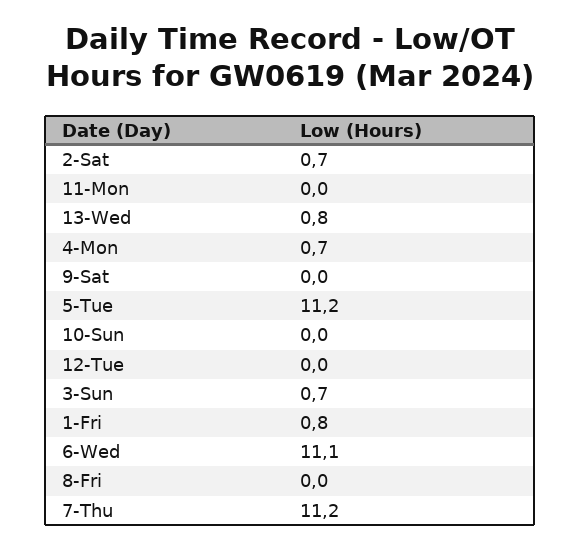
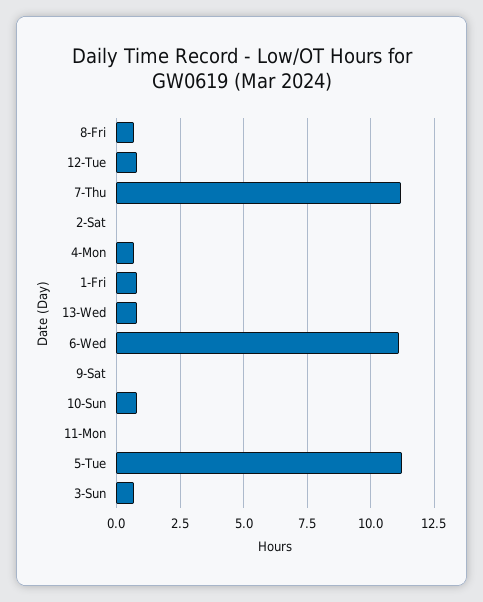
  {
-   "2-Sat": 0.7,
+   "2-Sat": 0,
    "11-Mon": 0,
    "13-Wed": 0.8,
    "4-Mon": 0.7,
    "9-Sat": 0,
    "5-Tue": 11.2,
-   "10-Sun": 0,
+   "10-Sun": 0.75,
-   "12-Tue": 0,
+   "12-Tue": 0.75,
    "3-Sun": 0.7,
    "1-Fri": 0.8,
    "6-Wed": 11.1,
-   "8-Fri": 0,
+   "8-Fri": 0.75,
    "7-Thu": 11.2
  }

